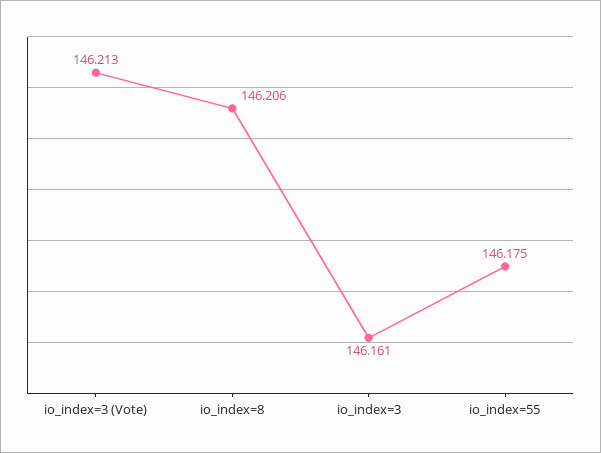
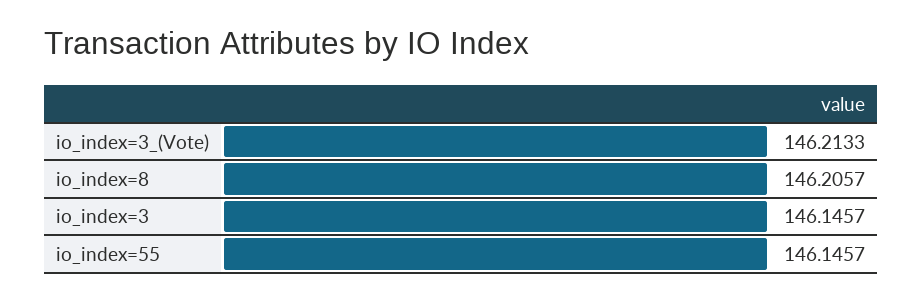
  {
    "io_index=3 (Vote)": 146.2133,
    "io_index=8": 146.2057,
-   "io_index=3": 146.161,
+   "io_index=3": 146.1457,
-   "io_index=55": 146.175
+   "io_index=55": 146.1457
  }

